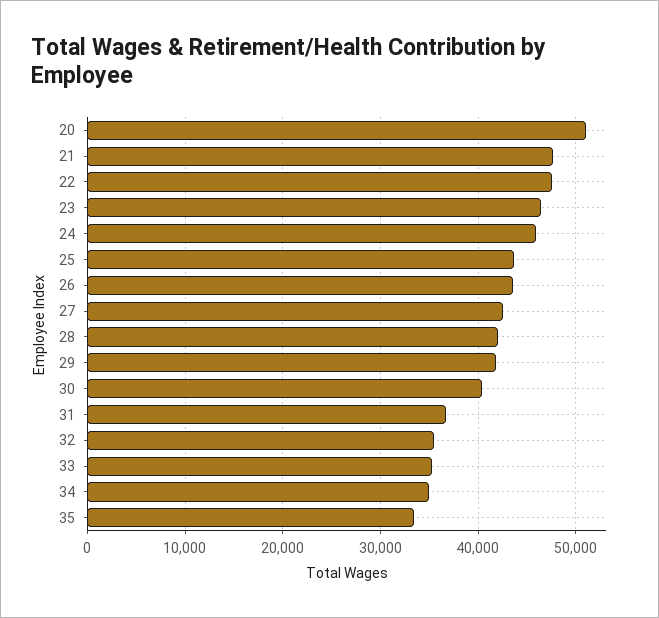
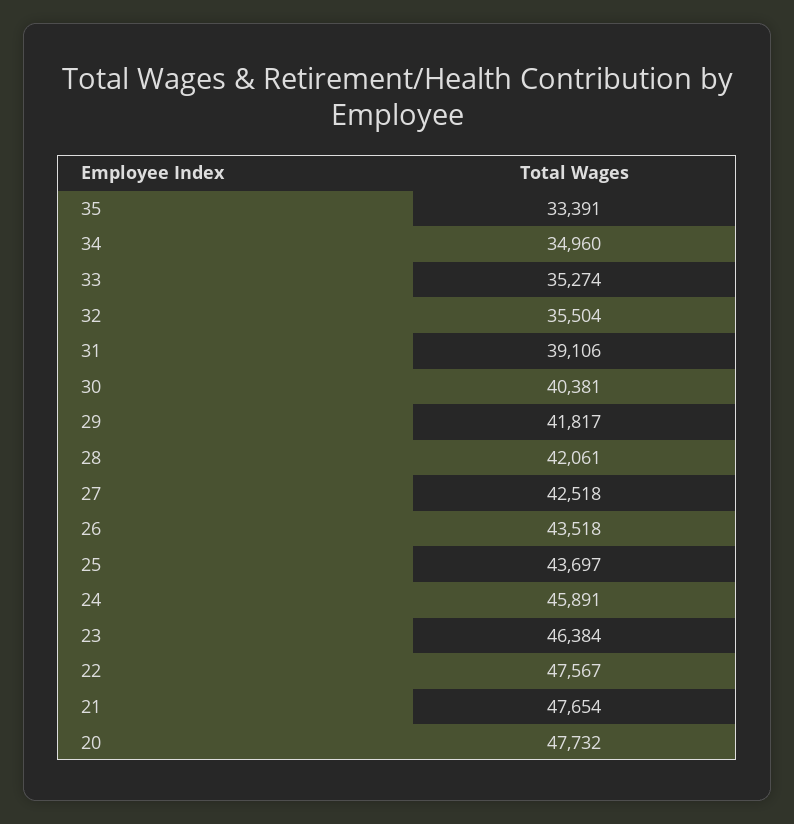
  {
-   "20": 51000,
+   "20": 47732,
    "21": 47654,
    "22": 47567,
    "23": 46384,
    "24": 45891,
    "25": 43697,
    "26": 43518,
    "27": 42518,
    "28": 42061,
    "29": 41817,
    "30": 40381,
-   "31": 37000,
+   "31": 39106,
    "32": 35504,
    "33": 35274,
    "34": 34960,
    "35": 33391
  }

